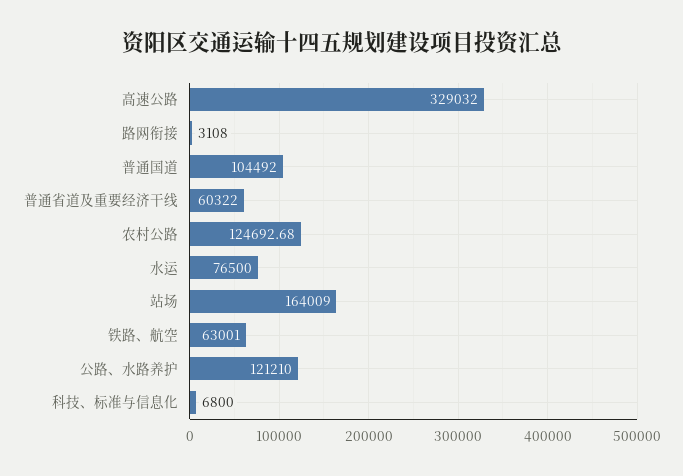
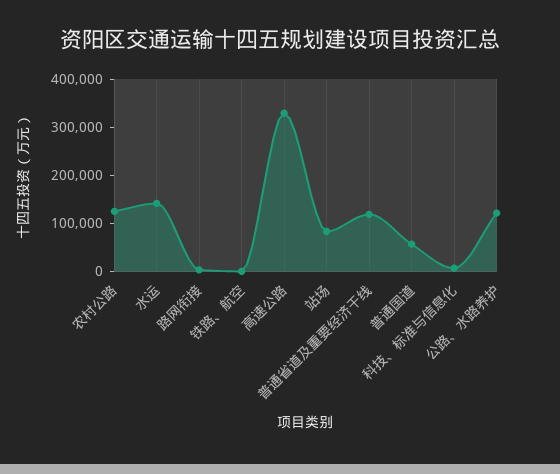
  {
    "高速公路": 329032,
    "路网衔接": 3108,
-   "普通国道": 104492,
+   "普通国道": 60000,
-   "普通省道及重要经济干线": 60322,
+   "普通省道及重要经济干线": 120000,
    "农村公路": 124692.68,
-   "水运": 76500,
+   "水运": 140000,
-   "站场": 164009,
+   "站场": 80000,
-   "铁路、航空": 63001,
+   "铁路、航空": 0,
    "公路、水路养护": 121210,
    "科技、标准与信息化": 6800
  }

